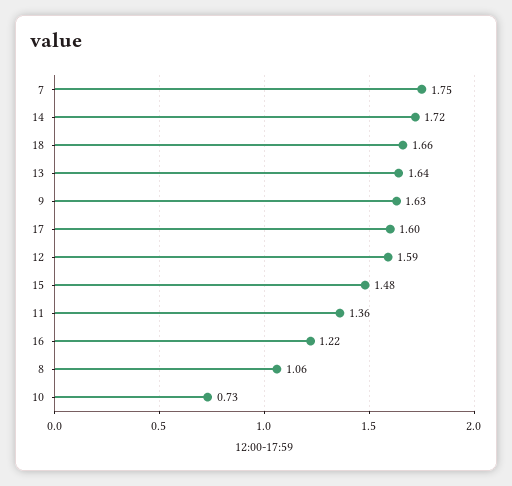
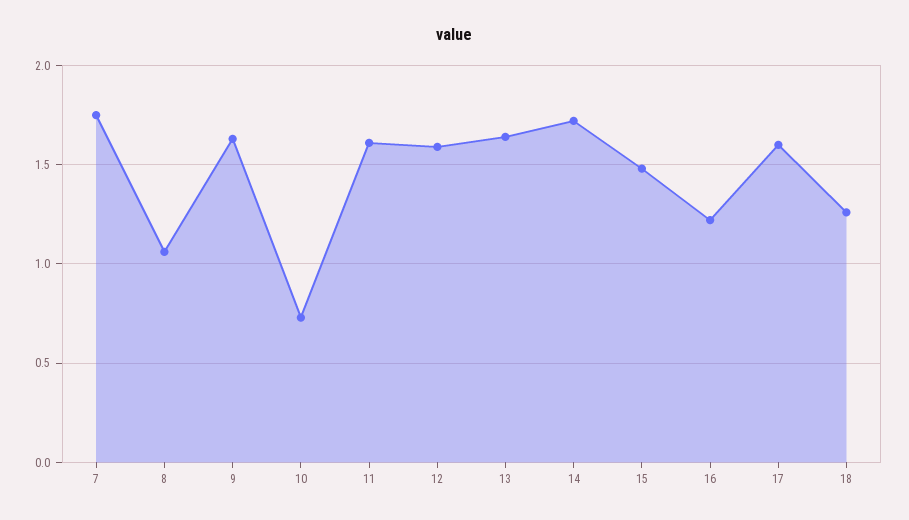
  {
    "7": 1.75,
    "14": 1.72,
-   "18": 1.66,
+   "18": 1.25,
    "13": 1.64,
    "9": 1.63,
    "17": 1.6,
    "12": 1.59,
    "15": 1.48,
-   "11": 1.36,
+   "11": 1.6,
    "16": 1.22,
    "8": 1.06,
    "10": 0.73
  }

